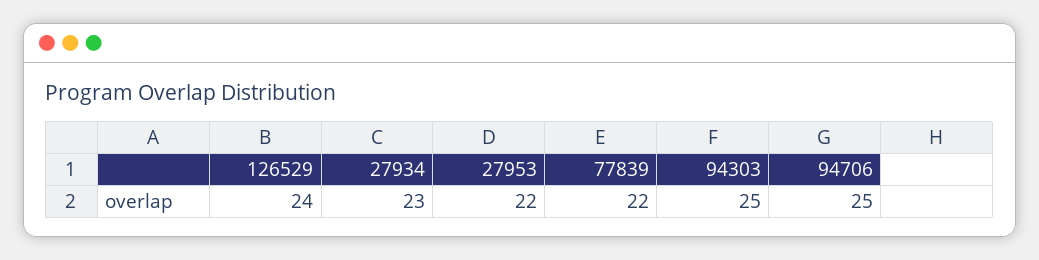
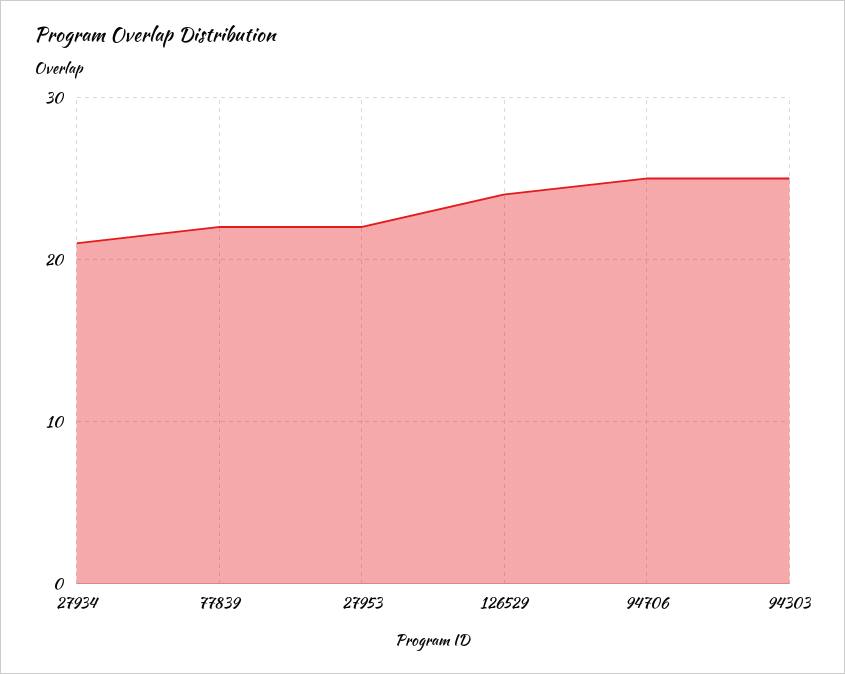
  {
    "126529": 24,
-   "27934": 23,
+   "27934": 21,
    "27953": 22,
    "77839": 22,
    "94303": 25,
    "94706": 25
  }

